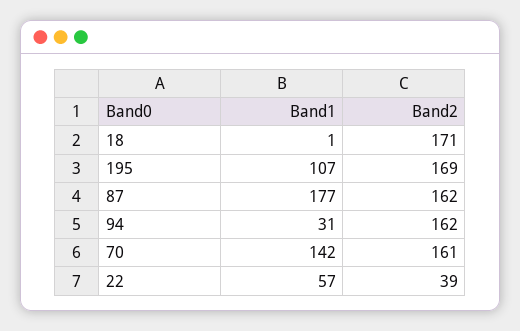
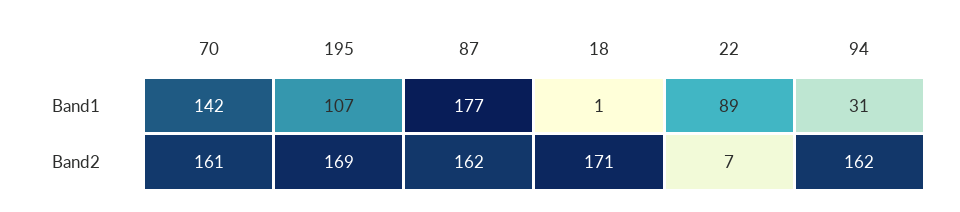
  {
    "Band1": {
      "18": 1,
      "195": 107,
      "87": 177,
      "94": 31,
      "70": 142,
-     "22": 57
+     "22": 89
    },
    "Band2": {
      "18": 171,
      "195": 169,
      "87": 162,
      "94": 162,
      "70": 161,
-     "22": 39
+     "22": 7
    }
  }

